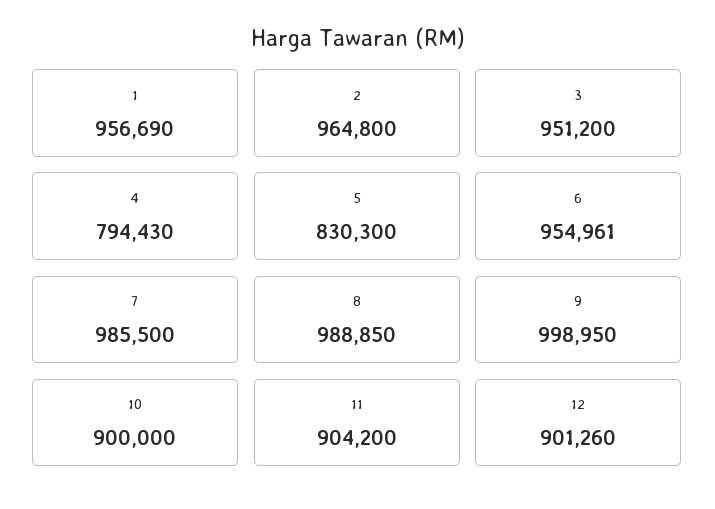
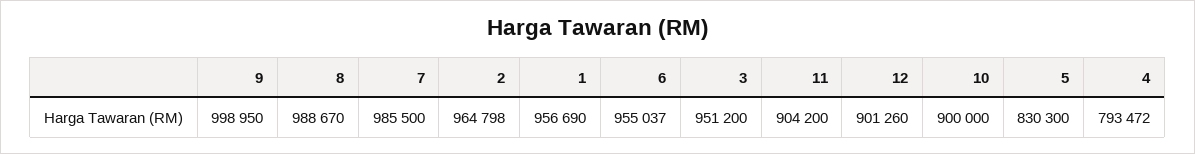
  {
    "1": 956690,
-   "2": 964800,
+   "2": 964798,
    "3": 951200,
-   "4": 794430,
+   "4": 793472,
    "5": 830300,
-   "6": 954961,
+   "6": 955037,
    "7": 985500,
-   "8": 988850,
+   "8": 988670,
    "9": 998950,
    "10": 900000,
    "11": 904200,
    "12": 901260
  }

